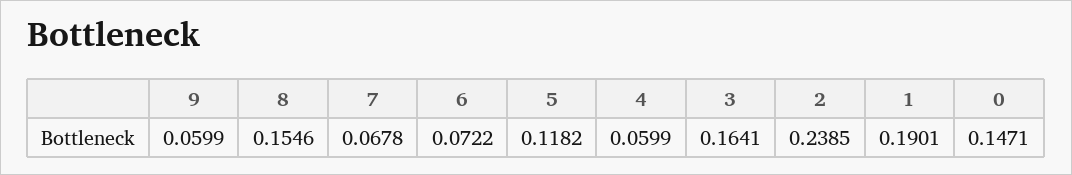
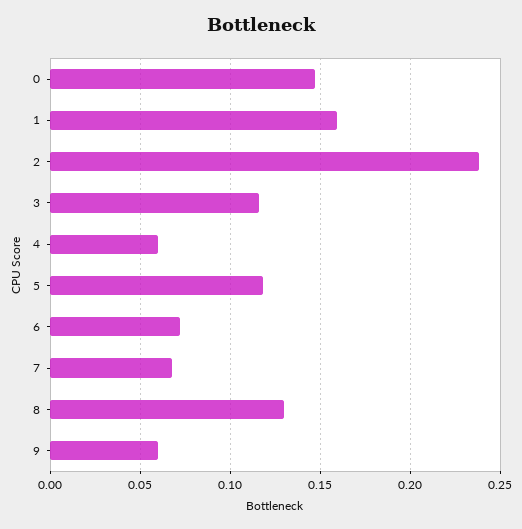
  {
    "9": 0.0599,
-   "8": 0.1546,
+   "8": 0.13,
    "7": 0.0678,
    "6": 0.0722,
    "5": 0.1182,
    "4": 0.0599,
-   "3": 0.1641,
+   "3": 0.115,
    "2": 0.2385,
-   "1": 0.1901,
+   "1": 0.16,
    "0": 0.1471
  }

